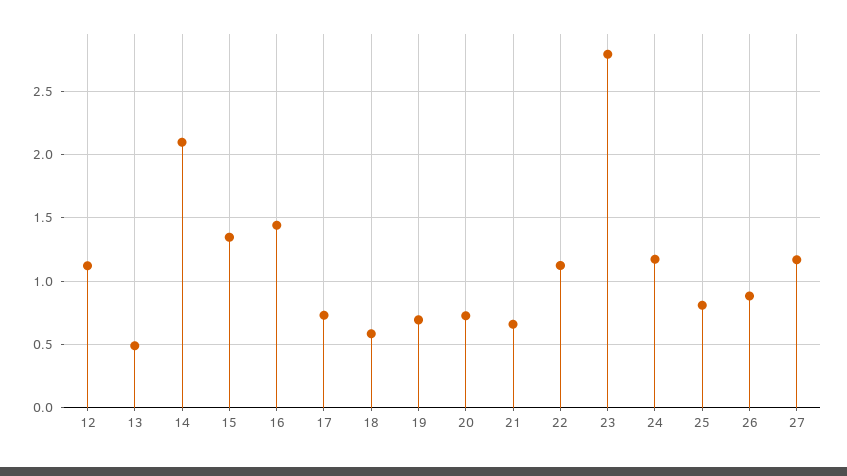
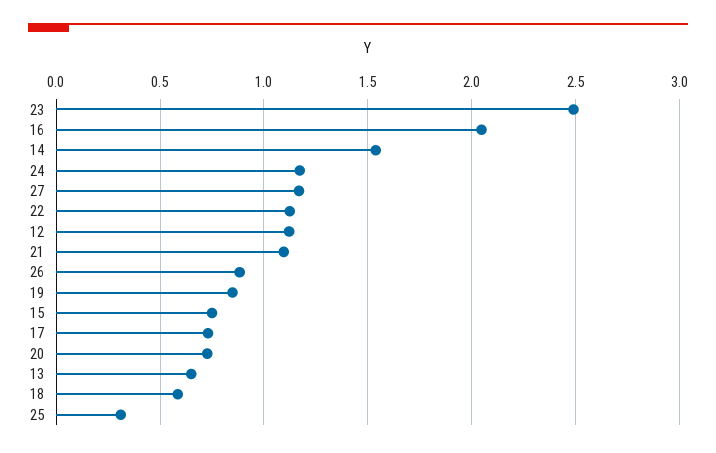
  {
    "12": 1.1,
-   "13": 0.5,
+   "13": 0.65,
-   "14": 2.1,
+   "14": 1.55,
-   "15": 1.35,
+   "15": 0.75,
-   "16": 1.45,
+   "16": 2.05,
    "17": 0.75,
    "18": 0.6,
-   "19": 0.7,
+   "19": 0.85,
    "20": 0.75,
-   "21": 0.65,
+   "21": 1.1,
    "22": 1.1,
-   "23": 2.8,
+   "23": 2.5,
    "24": 1.15,
-   "25": 0.8,
+   "25": 0.3,
    "26": 0.9,
    "27": 1.15
  }

